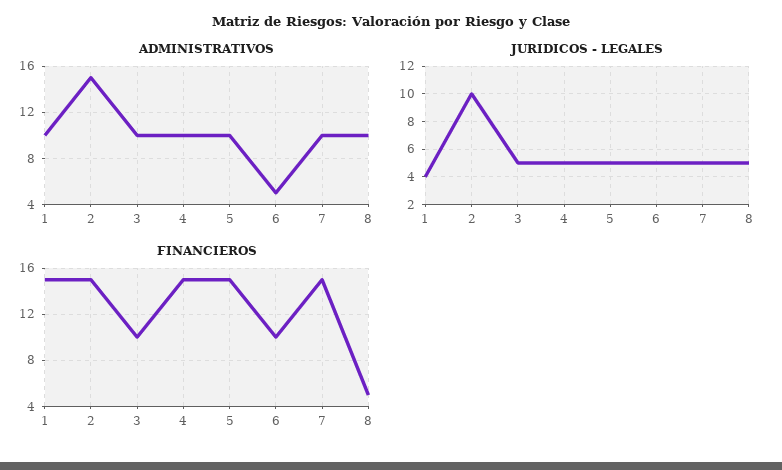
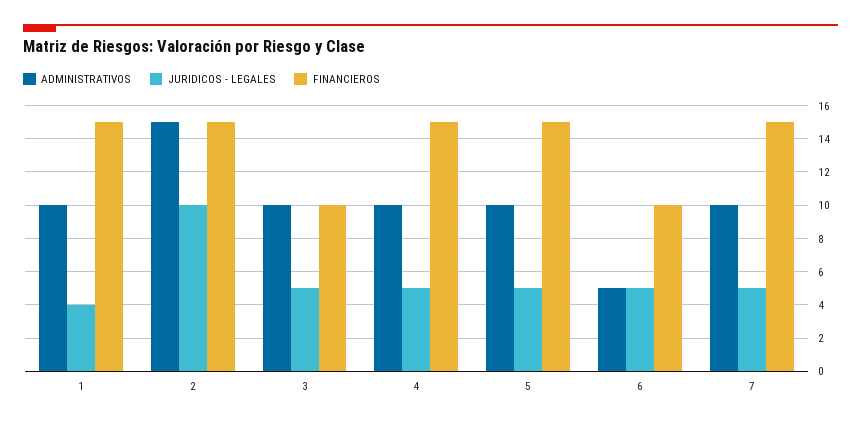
  {
    "ADMINISTRATIVOS": {
      "1": 10,
      "2": 15,
      "3": 10,
      "4": 10,
      "5": 10,
      "6": 5,
-     "7": 10,
+     "7": 10
-     "8": 10
    },
    "JURIDICOS - LEGALES": {
      "1": 4,
      "2": 10,
      "3": 5,
      "4": 5,
      "5": 5,
      "6": 5,
-     "7": 5,
+     "7": 5
-     "8": 5
    },
    "FINANCIEROS": {
      "1": 15,
      "2": 15,
      "3": 10,
      "4": 15,
      "5": 15,
      "6": 10,
-     "7": 15,
+     "7": 15
-     "8": 5
    }
  }

